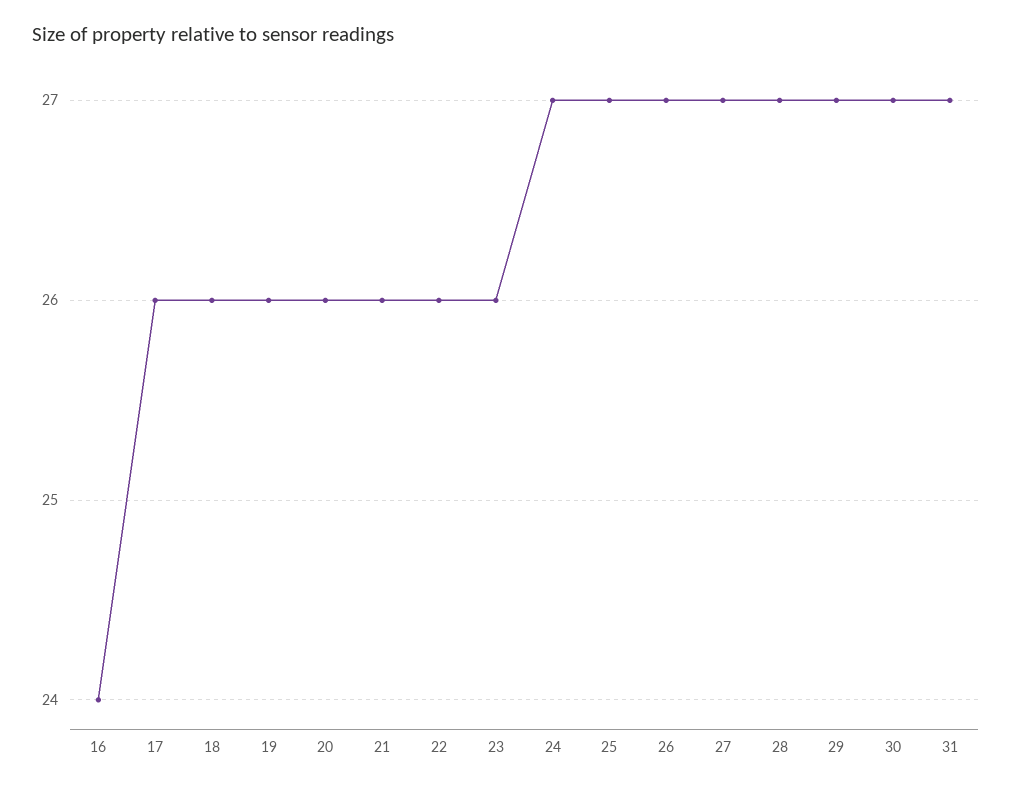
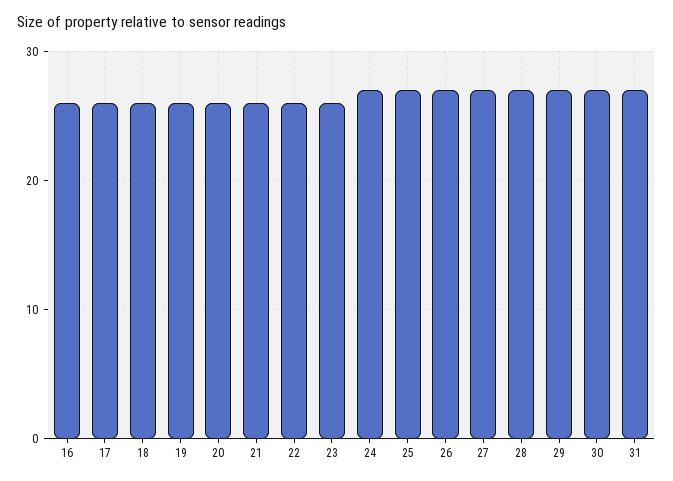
  {
-   "16": 24,
+   "16": 26,
    "17": 26,
    "18": 26,
    "19": 26,
    "20": 26,
    "21": 26,
    "22": 26,
    "23": 26,
    "24": 27,
    "25": 27,
    "26": 27,
    "27": 27,
    "28": 27,
    "29": 27,
    "30": 27,
    "31": 27
  }

